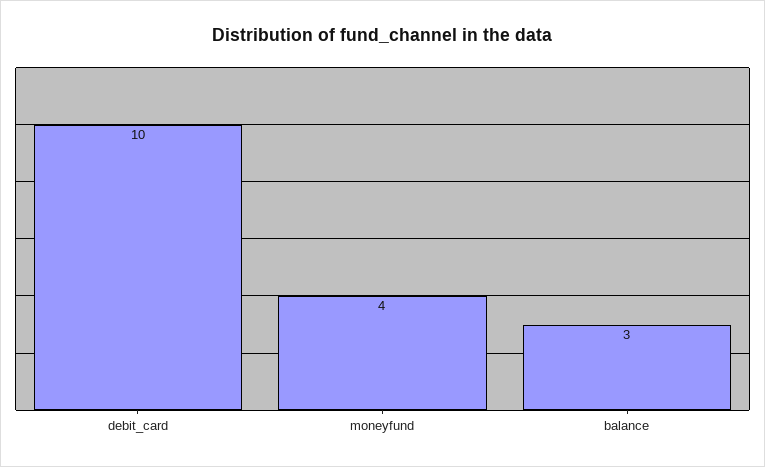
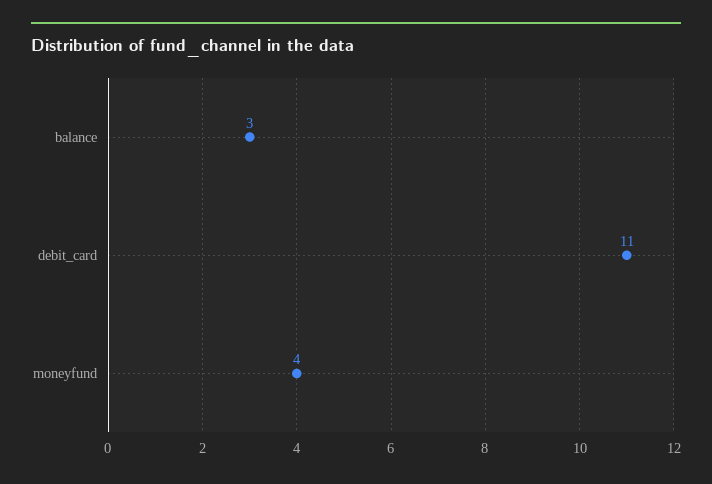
  {
-   "debit_card": 10,
+   "debit_card": 11,
    "moneyfund": 4,
    "balance": 3
  }

